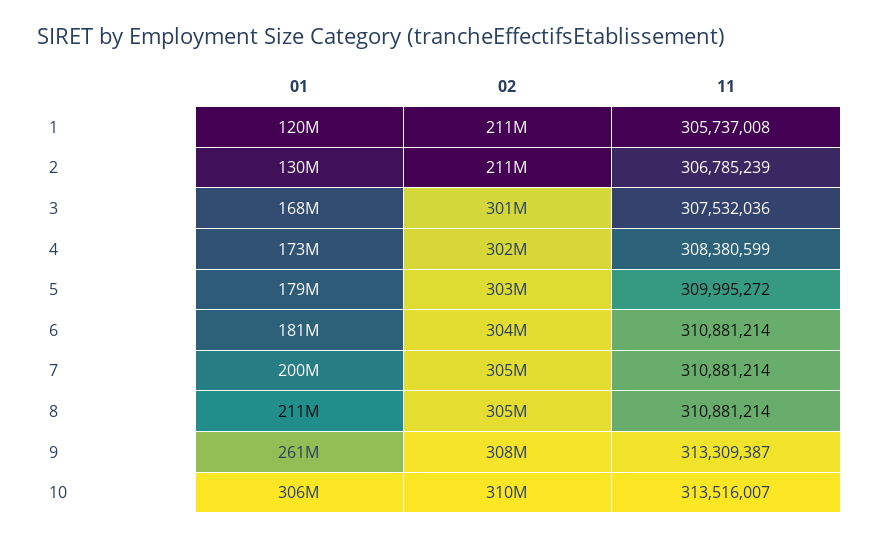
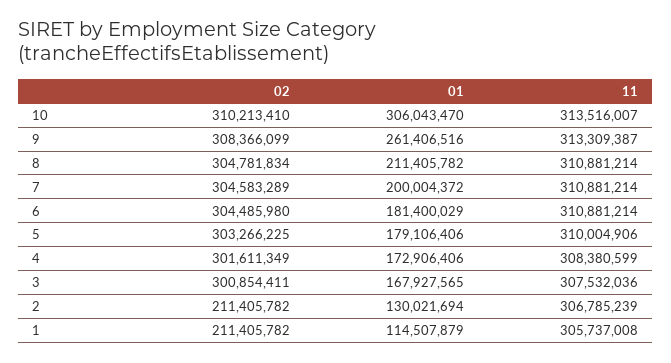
  {
    "01": {
-     "1": 120000000,
+     "1": 114507879,
      "2": 130021694,
      "3": 167927565,
      "4": 172906406,
      "5": 179106406,
      "6": 181400029,
      "7": 200004372,
      "8": 211405782,
      "9": 261406516,
      "10": 306043470
    },
    "02": {
      "1": 211405782,
      "2": 211405782,
      "3": 300854411,
      "4": 301611349,
      "5": 303266225,
      "6": 304485980,
      "7": 304583289,
      "8": 304781834,
      "9": 308366099,
      "10": 310213410
    },
    "11": {
      "1": 305737008,
      "2": 306785239,
      "3": 307532036,
      "4": 308380599,
-     "5": 309995272,
+     "5": 310004906,
      "6": 310881214,
      "7": 310881214,
      "8": 310881214,
      "9": 313309387,
      "10": 313516007
    }
  }

